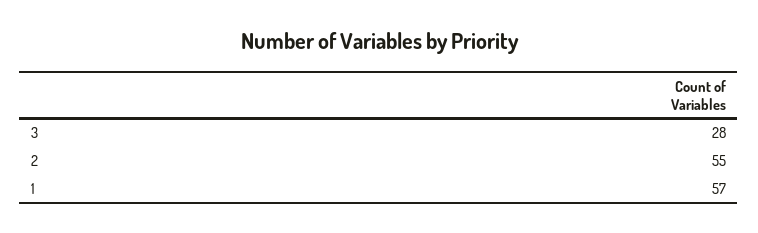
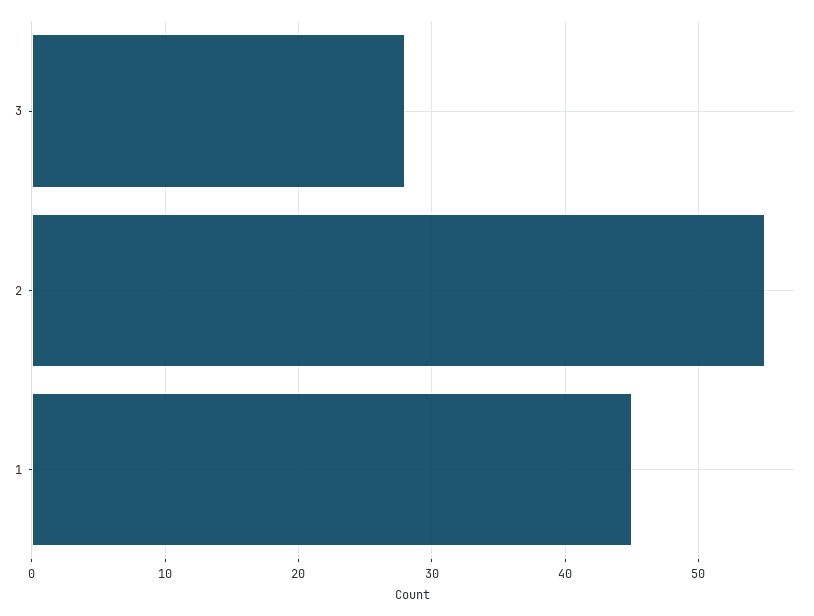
  {
    "3": 28,
    "2": 55,
-   "1": 57
+   "1": 45
  }

